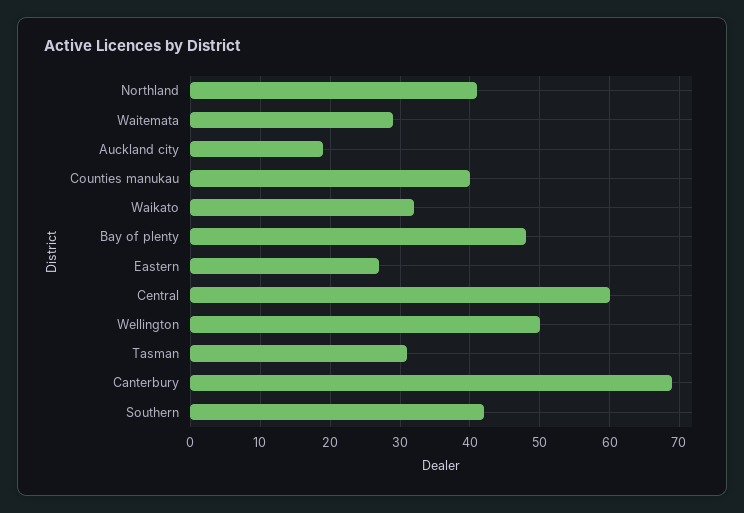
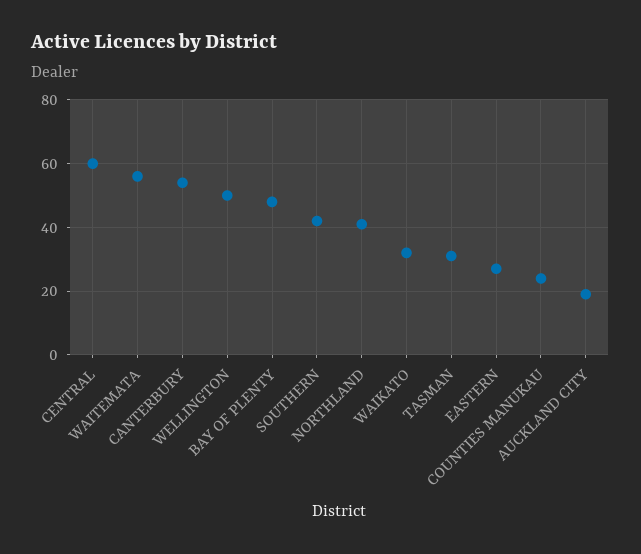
  {
    "Northland": 41,
-   "Waitemata": 29,
+   "Waitemata": 55,
    "Auckland city": 19,
-   "Counties manukau": 40,
+   "Counties manukau": 25,
    "Waikato": 32,
    "Bay of plenty": 48,
    "Eastern": 27,
    "Central": 60,
    "Wellington": 50,
    "Tasman": 31,
-   "Canterbury": 69,
+   "Canterbury": 55,
    "Southern": 42
  }

